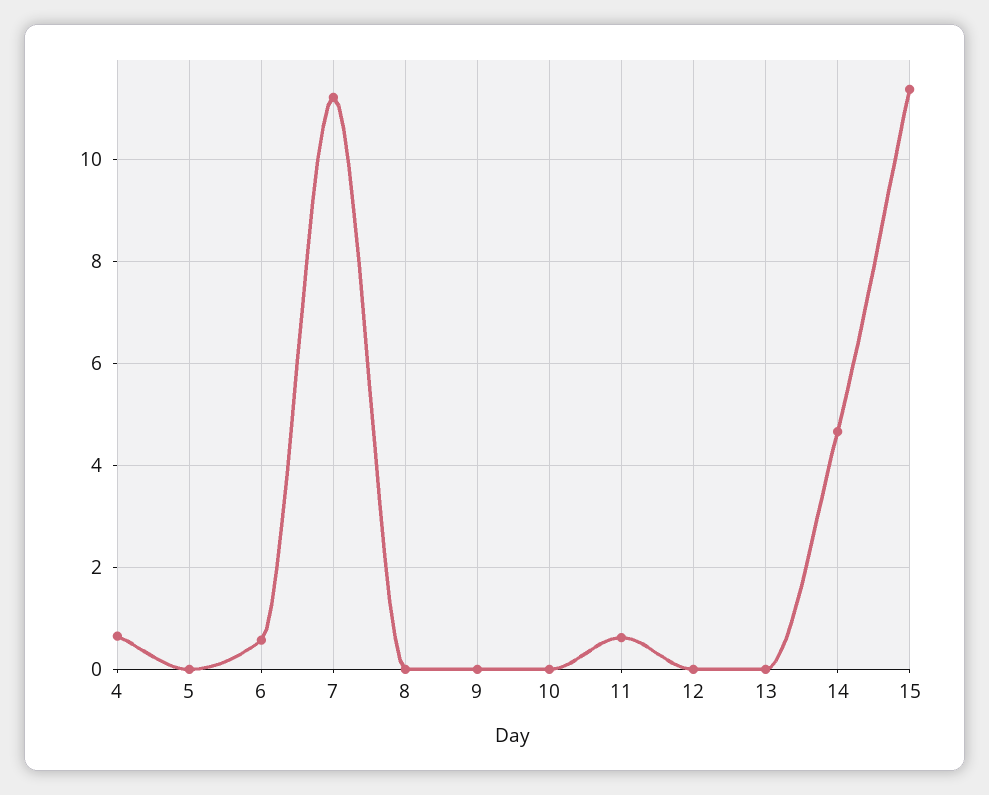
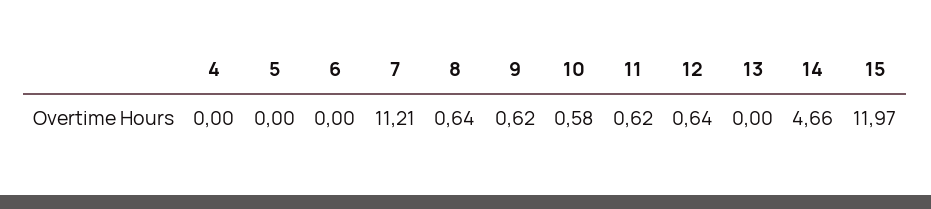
  {
-   "4": 0.6,
+   "4": 0,
    "5": 0,
-   "6": 0.6,
+   "6": 0,
    "7": 11.21,
-   "8": 0,
+   "8": 0.64,
-   "9": 0,
+   "9": 0.62,
-   "10": 0,
+   "10": 0.58,
    "11": 0.62,
-   "12": 0,
+   "12": 0.64,
    "13": 0,
    "14": 4.66,
-   "15": 11.4
+   "15": 11.97
  }

